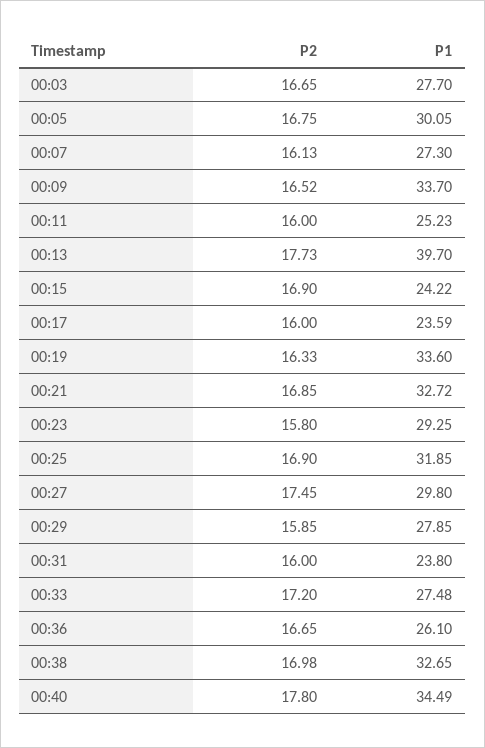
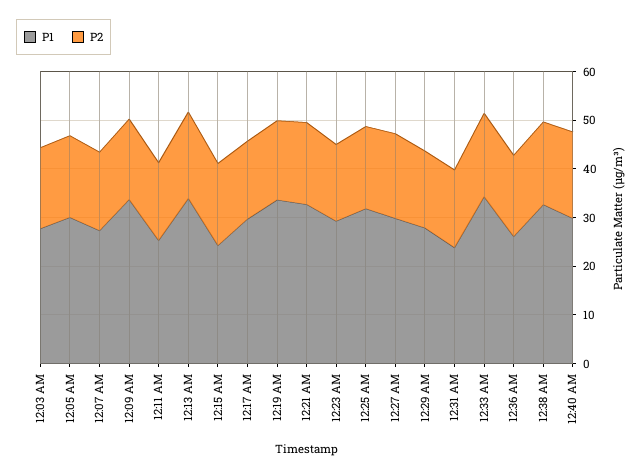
  {
    "P2": {
      "00:03": 16.65,
      "00:05": 16.75,
      "00:07": 16.13,
      "00:09": 16.52,
      "00:11": 16,
      "00:13": 17.73,
      "00:15": 16.9,
      "00:17": 16,
      "00:19": 16.33,
      "00:21": 16.85,
      "00:23": 15.8,
      "00:25": 16.9,
      "00:27": 17.45,
      "00:29": 15.85,
      "00:31": 16,
      "00:33": 17.2,
      "00:36": 16.65,
      "00:38": 16.98,
      "00:40": 17.8
    },
    "P1": {
      "00:03": 27.7,
      "00:05": 30.05,
      "00:07": 27.3,
      "00:09": 33.7,
      "00:11": 25.23,
-     "00:13": 39.7,
+     "00:13": 34,
      "00:15": 24.22,
-     "00:17": 23.59,
+     "00:17": 30,
      "00:19": 33.6,
      "00:21": 32.72,
      "00:23": 29.25,
      "00:25": 31.85,
      "00:27": 29.8,
      "00:29": 27.85,
      "00:31": 23.8,
-     "00:33": 27.48,
+     "00:33": 34,
      "00:36": 26.1,
      "00:38": 32.65,
-     "00:40": 34.49
+     "00:40": 30
    }
  }

